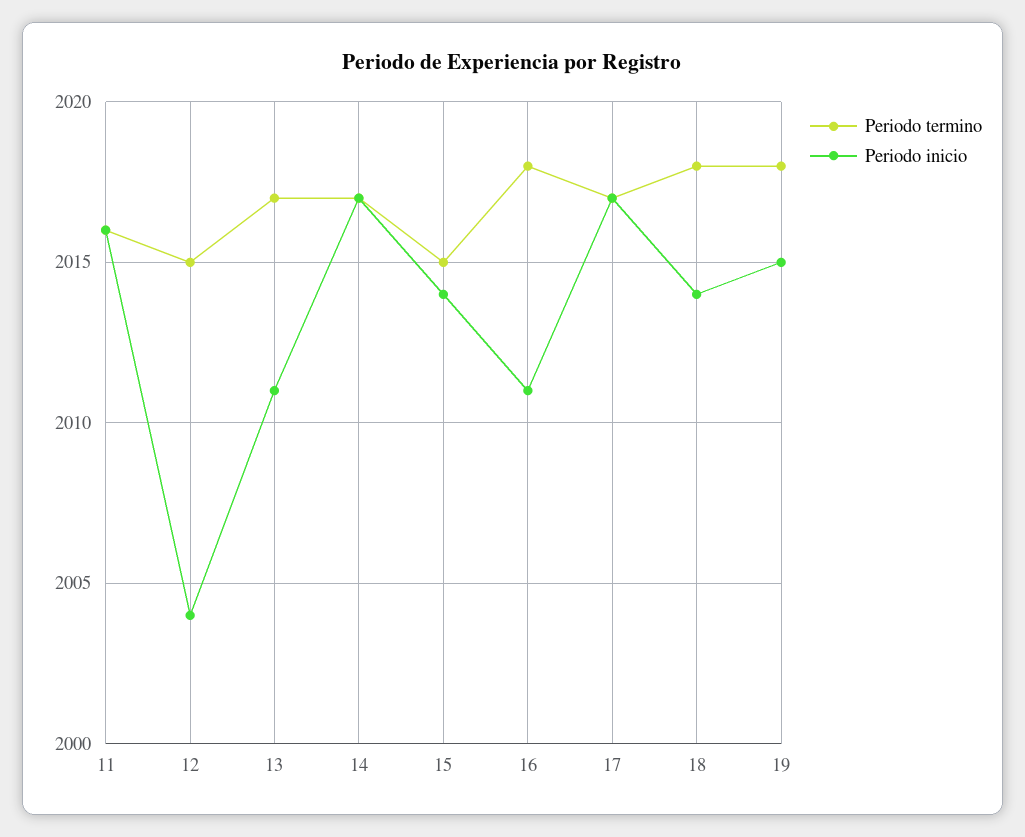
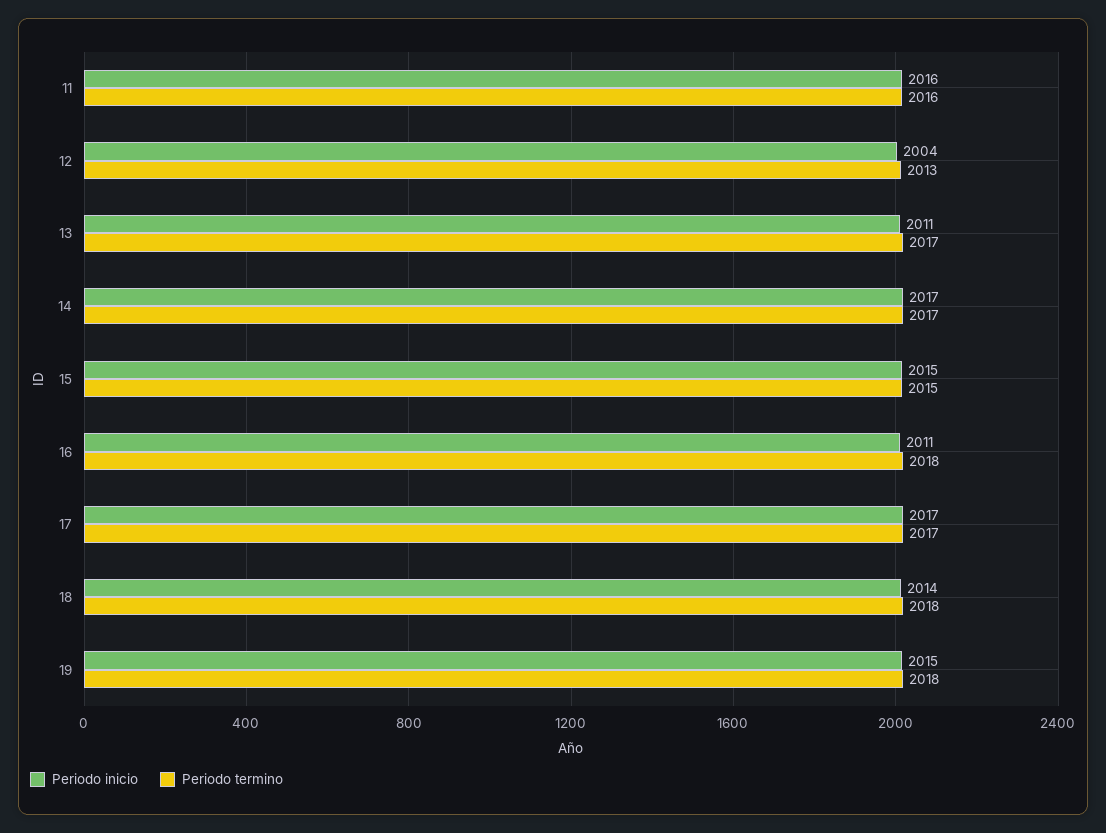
  {
    "Periodo termino": {
      "11": 2016,
-     "12": 2015,
+     "12": 2013,
      "13": 2017,
      "14": 2017,
      "15": 2015,
      "16": 2018,
      "17": 2017,
      "18": 2018,
      "19": 2018
    },
    "Periodo inicio": {
      "11": 2016,
      "12": 2004,
      "13": 2011,
      "14": 2017,
-     "15": 2014,
+     "15": 2015,
      "16": 2011,
      "17": 2017,
      "18": 2014,
      "19": 2015
    }
  }

